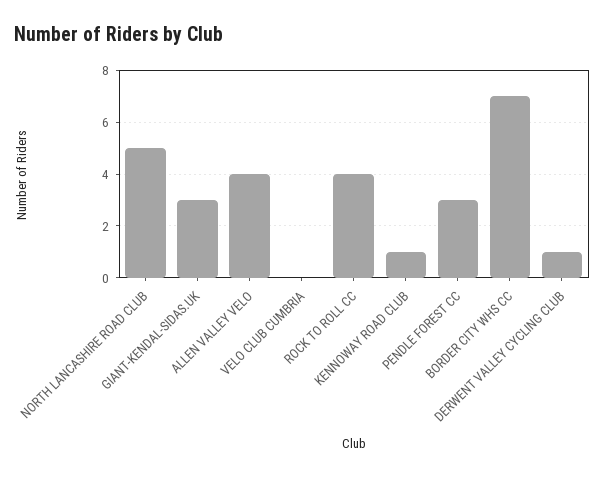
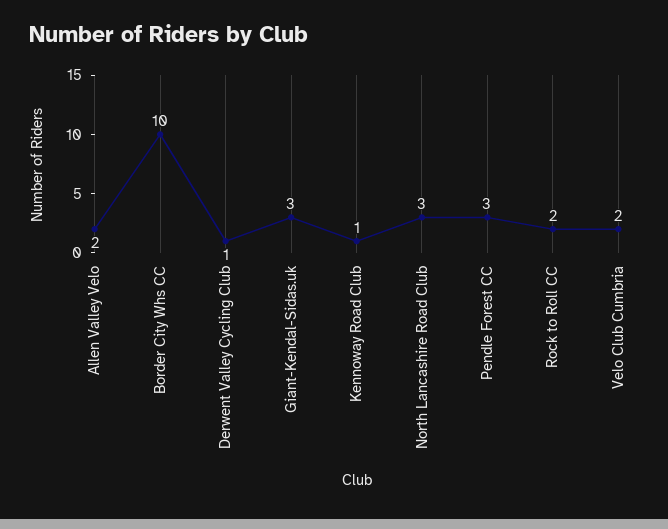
  {
-   "NORTH LANCASHIRE ROAD CLUB": 5,
+   "NORTH LANCASHIRE ROAD CLUB": 3,
    "GIANT-KENDAL-SIDAS.UK": 3,
-   "ALLEN VALLEY VELO": 4,
+   "ALLEN VALLEY VELO": 2,
-   "VELO CLUB CUMBRIA": 0,
+   "VELO CLUB CUMBRIA": 2,
-   "ROCK TO ROLL CC": 4,
+   "ROCK TO ROLL CC": 2,
    "KENNOWAY ROAD CLUB": 1,
    "PENDLE FOREST CC": 3,
-   "BORDER CITY WHS CC": 7,
+   "BORDER CITY WHS CC": 10,
    "DERWENT VALLEY CYCLING CLUB": 1
  }

